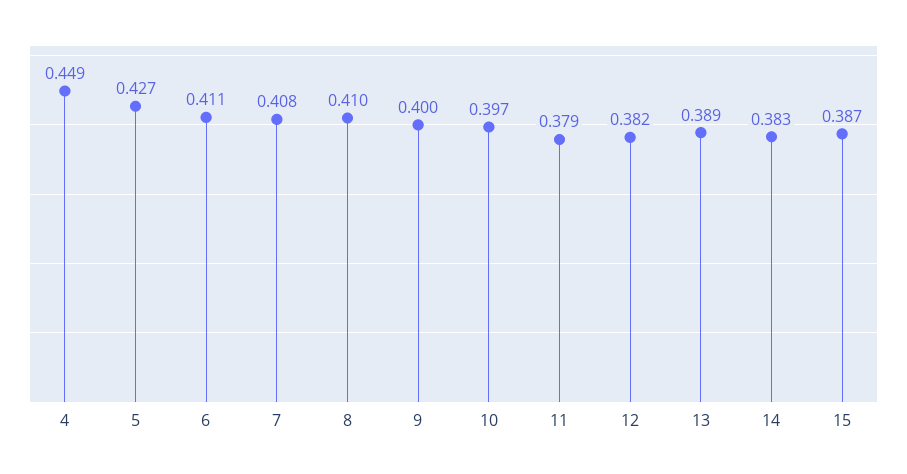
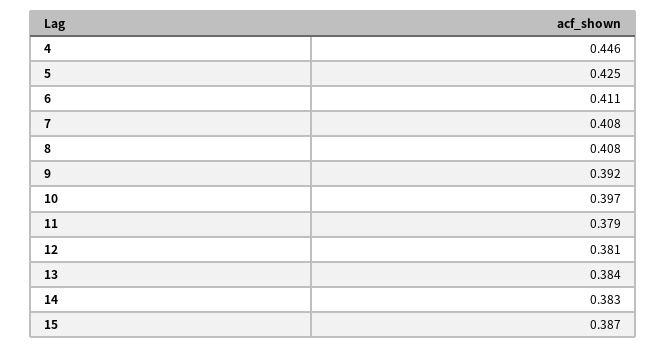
  {
-   "4": 0.449,
+   "4": 0.446,
-   "5": 0.427,
+   "5": 0.425,
    "6": 0.411,
    "7": 0.408,
-   "8": 0.41,
+   "8": 0.408,
-   "9": 0.4,
+   "9": 0.392,
    "10": 0.397,
    "11": 0.379,
-   "12": 0.382,
+   "12": 0.381,
-   "13": 0.389,
+   "13": 0.384,
    "14": 0.383,
    "15": 0.387
  }

